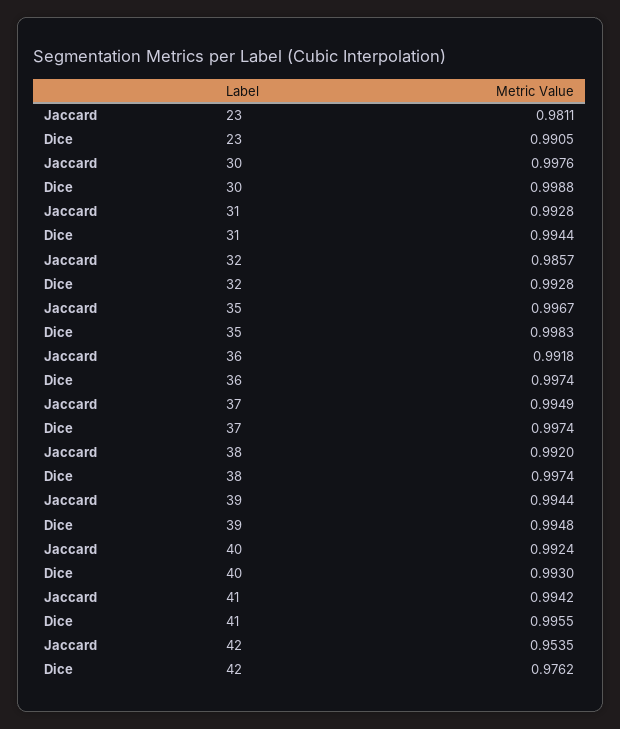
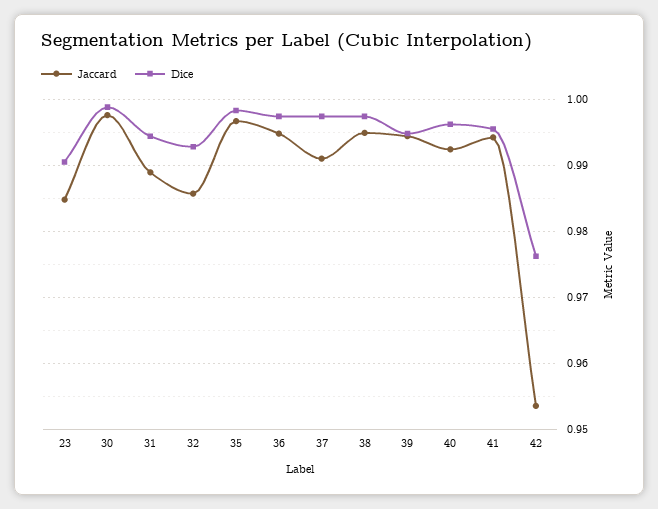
  {
    "Jaccard": {
-     "23": 0.9811,
+     "23": 0.985,
      "30": 0.9976,
-     "31": 0.9928,
+     "31": 0.989,
      "32": 0.9857,
      "35": 0.9967,
-     "36": 0.9918,
+     "36": 0.995,
-     "37": 0.9949,
+     "37": 0.991,
-     "38": 0.992,
+     "38": 0.995,
      "39": 0.9944,
      "40": 0.9924,
      "41": 0.9942,
      "42": 0.9535
    },
    "Dice": {
      "23": 0.9905,
      "30": 0.9988,
      "31": 0.9944,
      "32": 0.9928,
      "35": 0.9983,
      "36": 0.9974,
      "37": 0.9974,
      "38": 0.9974,
      "39": 0.9948,
-     "40": 0.993,
+     "40": 0.996,
      "41": 0.9955,
      "42": 0.9762
    }
  }

